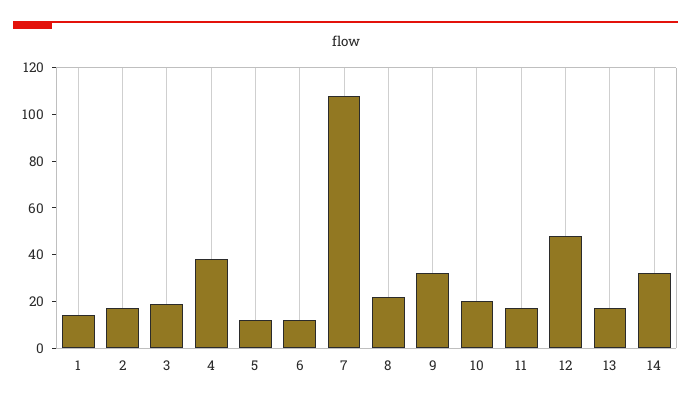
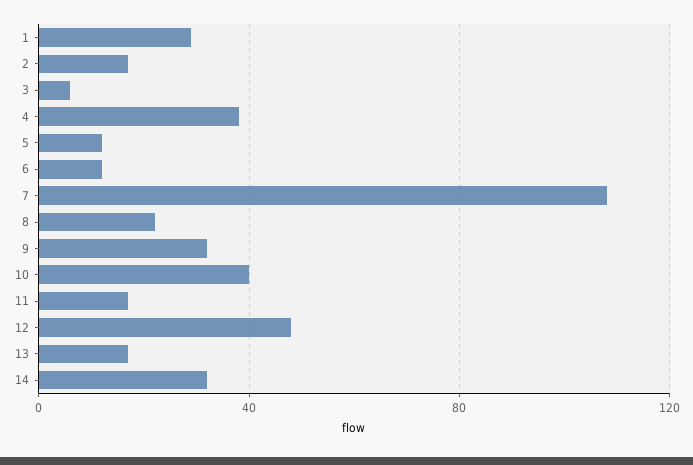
  {
-   "1": 15,
+   "1": 30,
    "2": 15,
-   "3": 20,
+   "3": 5,
    "4": 40,
    "5": 10,
    "6": 10,
    "7": 110,
    "8": 20,
    "9": 30,
-   "10": 20,
+   "10": 40,
    "11": 15,
    "12": 50,
    "13": 15,
    "14": 30
  }

